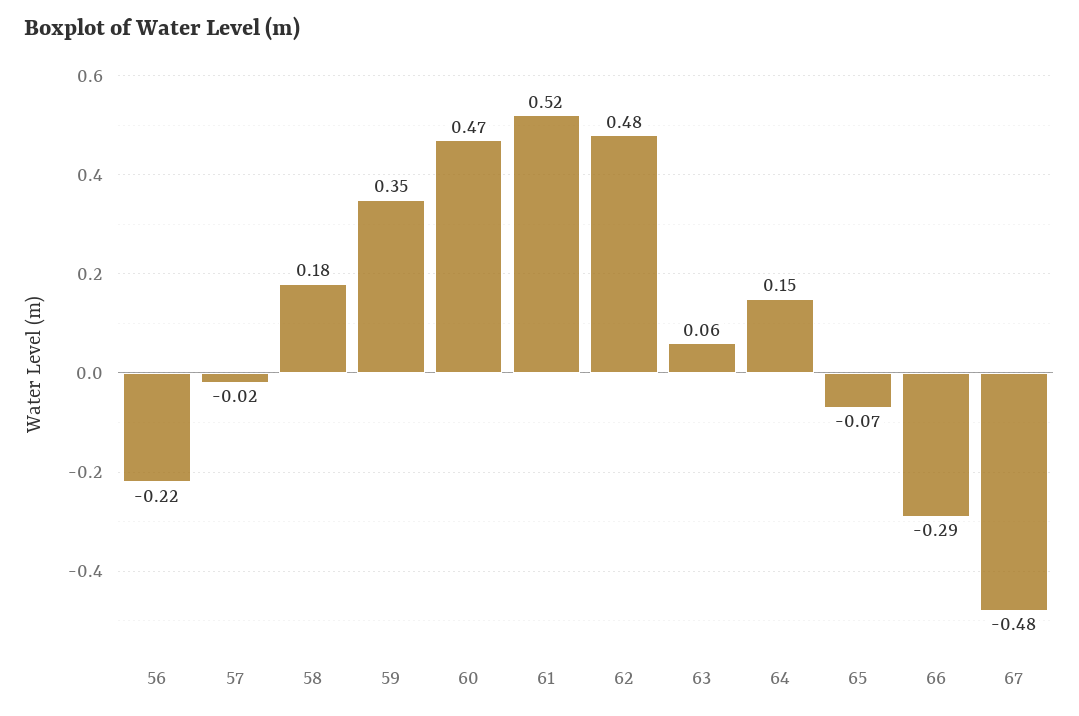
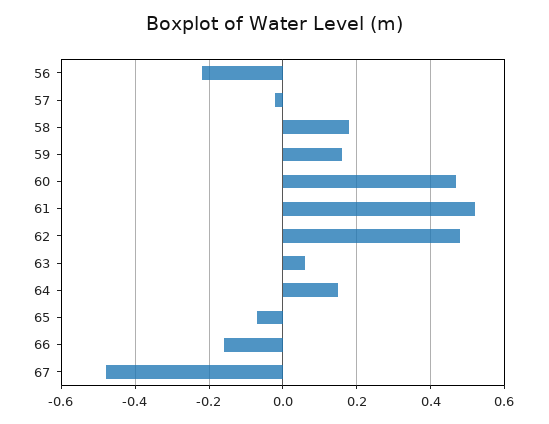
  {
    "56": -0.22,
    "57": -0.02,
    "58": 0.18,
-   "59": 0.35,
+   "59": 0.15,
    "60": 0.47,
    "61": 0.52,
    "62": 0.48,
    "63": 0.06,
    "64": 0.15,
    "65": -0.07,
-   "66": -0.29,
+   "66": -0.15,
    "67": -0.48
  }

